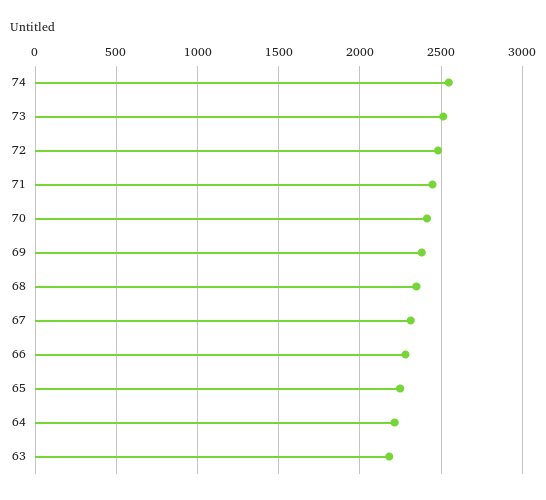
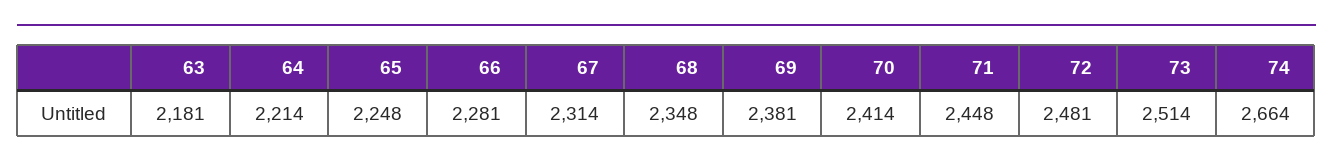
  {
-   "74": 2550,
+   "74": 2664,
    "73": 2514,
    "72": 2481,
    "71": 2448,
    "70": 2414,
    "69": 2381,
    "68": 2348,
    "67": 2314,
    "66": 2281,
    "65": 2248,
    "64": 2214,
    "63": 2181
  }

